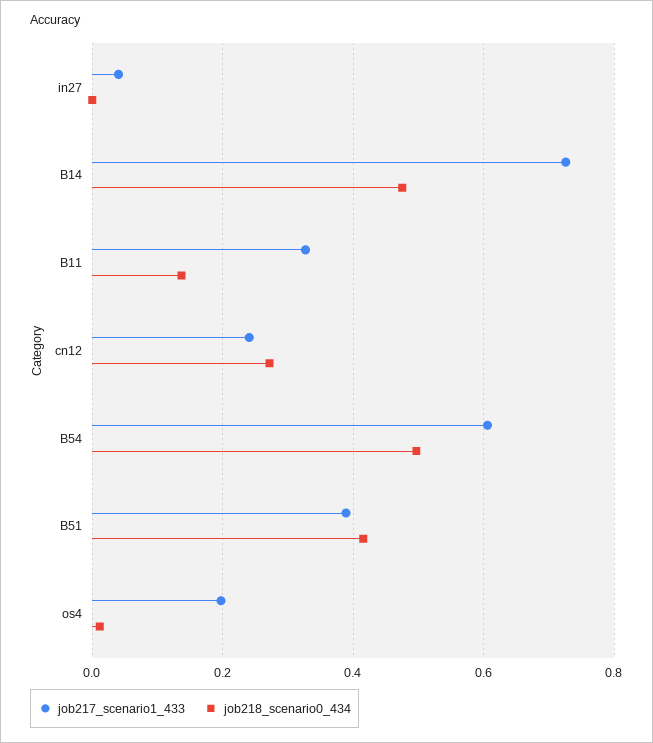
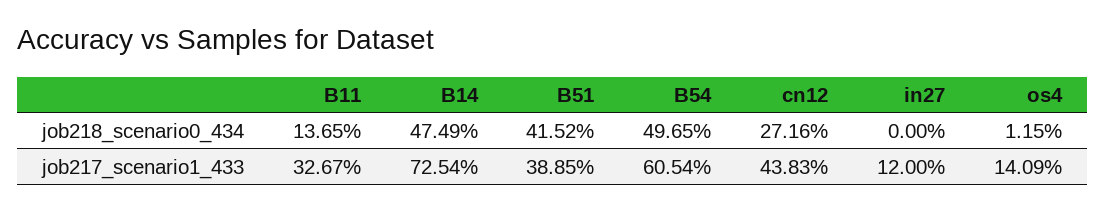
  {
    "job217_scenario1_433": {
-     "in27": 0.04,
+     "in27": 0.12,
      "B14": 0.7254,
      "B11": 0.3267,
-     "cn12": 0.24,
+     "cn12": 0.4383,
      "B54": 0.6054,
      "B51": 0.3885,
-     "os4": 0.2
+     "os4": 0.1409
    },
    "job218_scenario0_434": {
      "in27": 0,
      "B14": 0.4749,
      "B11": 0.1365,
      "cn12": 0.2716,
      "B54": 0.4965,
      "B51": 0.4152,
      "os4": 0.0115
    }
  }

